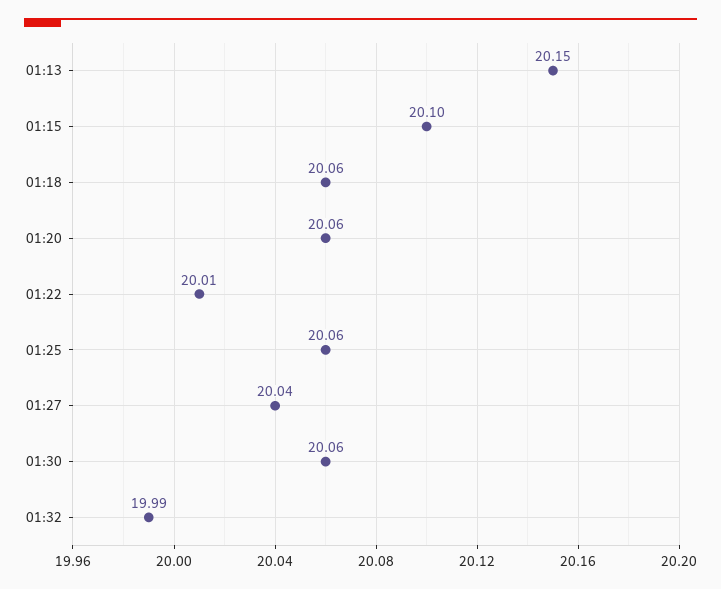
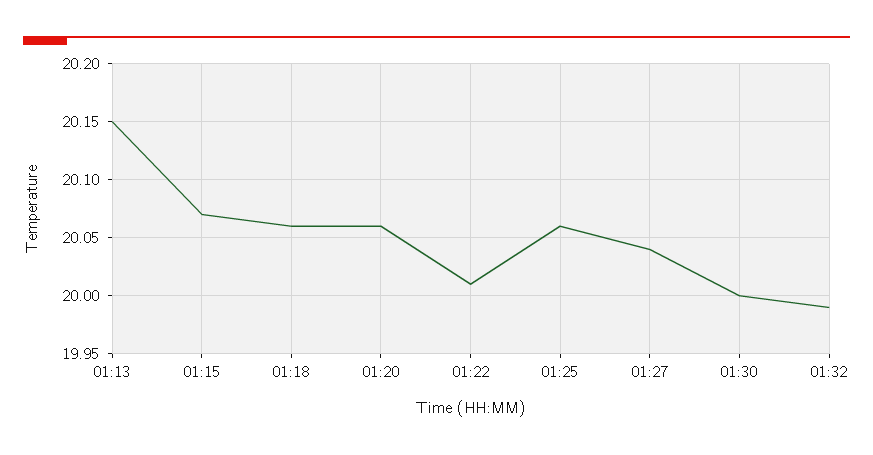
  {
    "01:13": 20.15,
-   "01:15": 20.1,
+   "01:15": 20.07,
    "01:18": 20.06,
    "01:20": 20.06,
    "01:22": 20.01,
    "01:25": 20.06,
    "01:27": 20.04,
-   "01:30": 20.06,
+   "01:30": 20,
    "01:32": 19.99
  }

